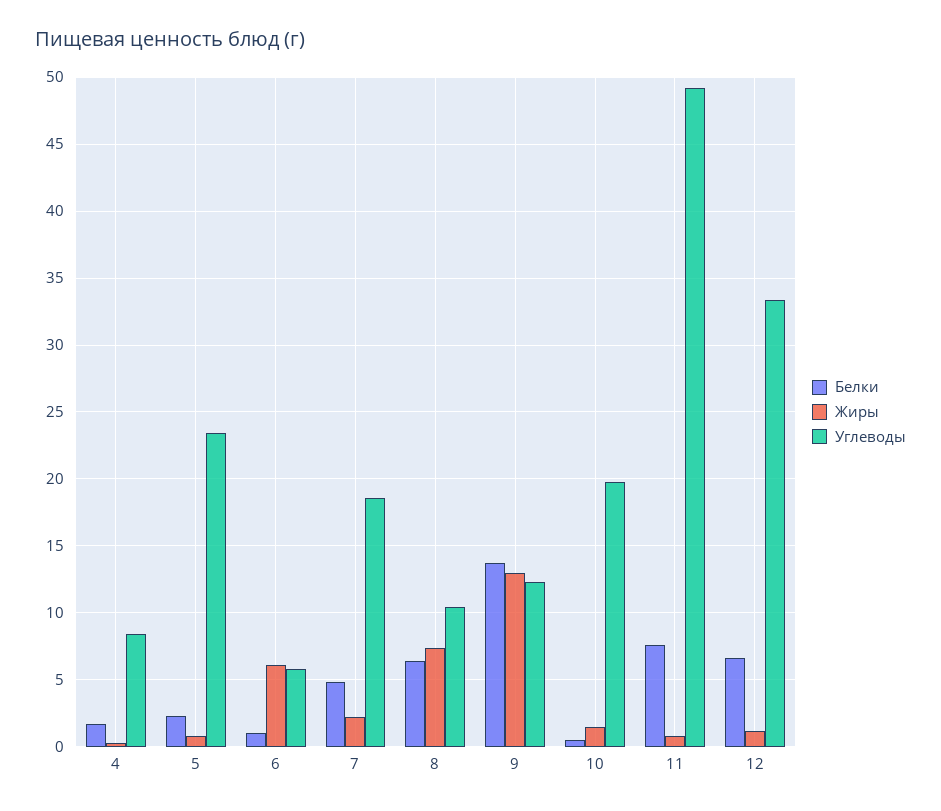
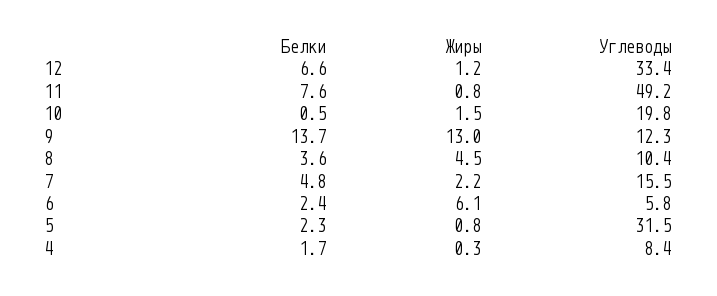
  {
    "Белки": {
      "4": 1.7,
      "5": 2.3,
-     "6": 1,
+     "6": 2.4,
      "7": 4.8,
-     "8": 6.5,
+     "8": 3.6,
      "9": 13.7,
      "10": 0.5,
      "11": 7.6,
      "12": 6.6
    },
    "Жиры": {
      "4": 0.3,
      "5": 0.8,
      "6": 6.1,
      "7": 2.2,
-     "8": 7.5,
+     "8": 4.5,
      "9": 13,
      "10": 1.5,
      "11": 0.8,
      "12": 1.2
    },
    "Углеводы": {
      "4": 8.4,
-     "5": 23.5,
+     "5": 31.5,
      "6": 5.8,
-     "7": 18.5,
+     "7": 15.5,
      "8": 10.4,
      "9": 12.3,
      "10": 19.8,
      "11": 49.2,
      "12": 33.4
    }
  }

